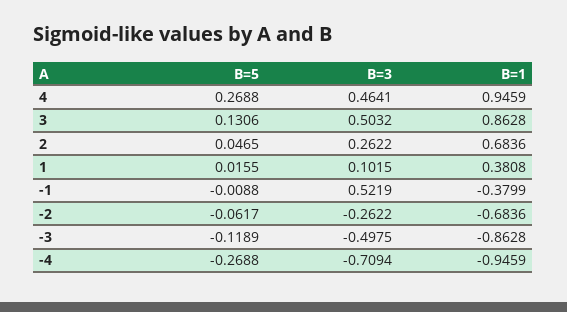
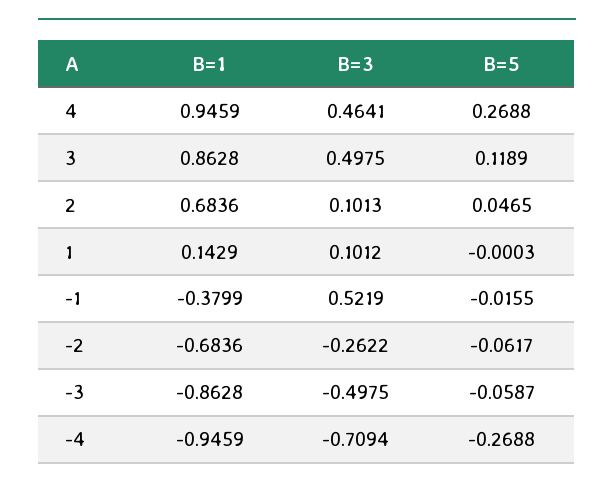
  {
    "B=5": {
      "4": 0.2688,
-     "3": 0.1306,
+     "3": 0.1189,
      "2": 0.0465,
-     "1": 0.0155,
+     "1": -0.0003,
-     "-1": -0.0088,
+     "-1": -0.0155,
      "-2": -0.0617,
-     "-3": -0.1189,
+     "-3": -0.0587,
      "-4": -0.2688
    },
    "B=3": {
      "4": 0.4641,
-     "3": 0.5032,
+     "3": 0.4975,
-     "2": 0.2622,
+     "2": 0.1013,
-     "1": 0.1015,
+     "1": 0.1012,
      "-1": 0.5219,
      "-2": -0.2622,
      "-3": -0.4975,
      "-4": -0.7094
    },
    "B=1": {
      "4": 0.9459,
      "3": 0.8628,
      "2": 0.6836,
-     "1": 0.3808,
+     "1": 0.1429,
      "-1": -0.3799,
      "-2": -0.6836,
      "-3": -0.8628,
      "-4": -0.9459
    }
  }

